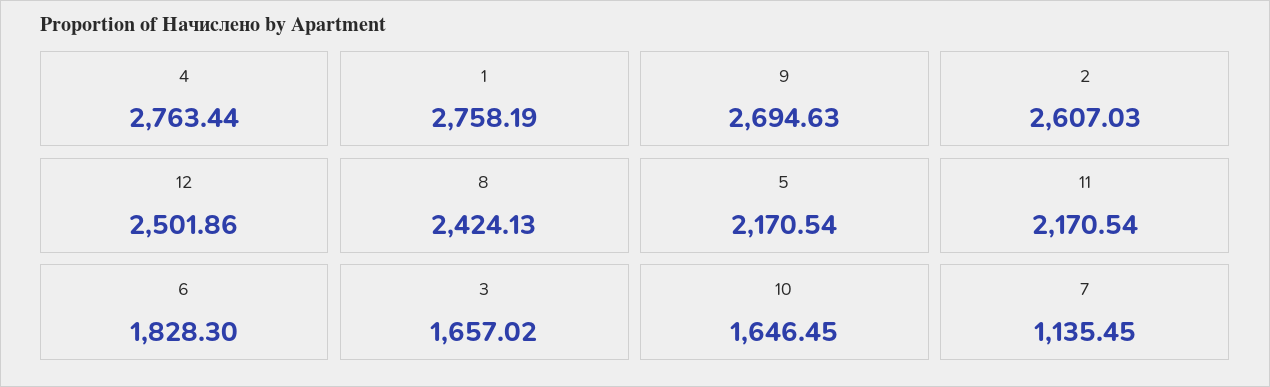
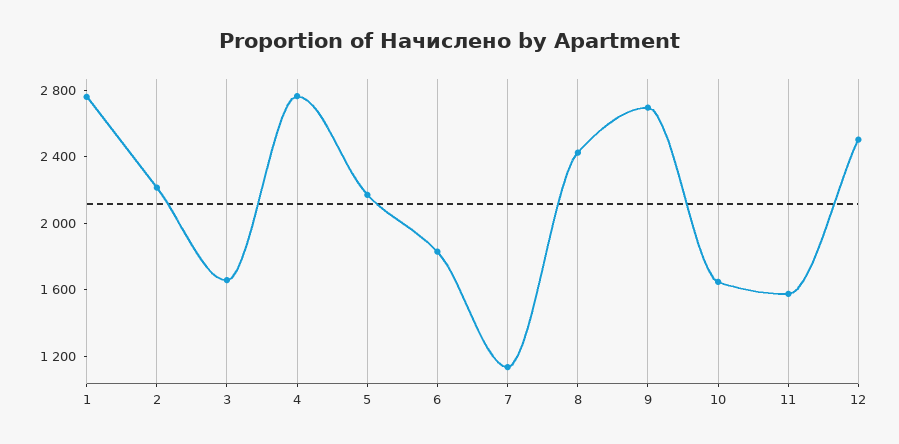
  {
    "4": 2763.44,
    "1": 2758.19,
    "9": 2694.63,
-   "2": 2607.03,
+   "2": 2200,
    "12": 2501.86,
    "8": 2424.13,
    "5": 2170.54,
-   "11": 2170.54,
+   "11": 1600,
    "6": 1828.3,
    "3": 1657.02,
    "10": 1646.45,
    "7": 1135.45
  }

